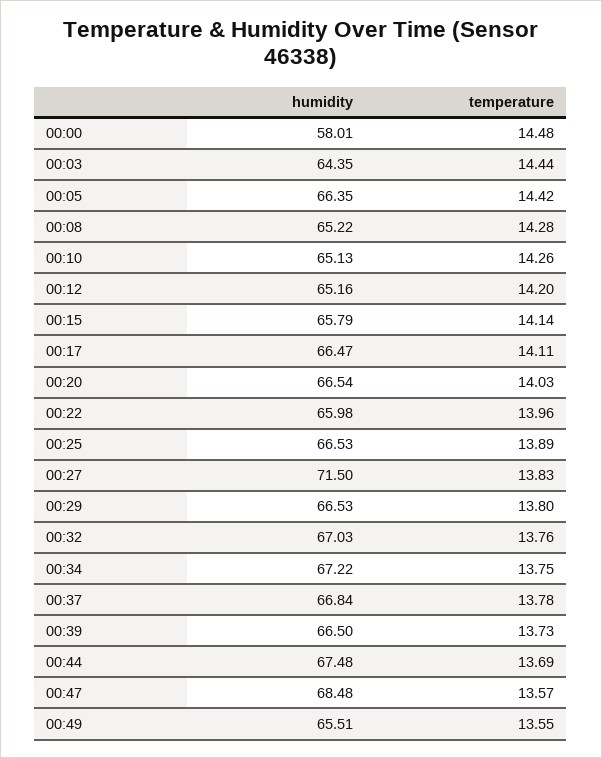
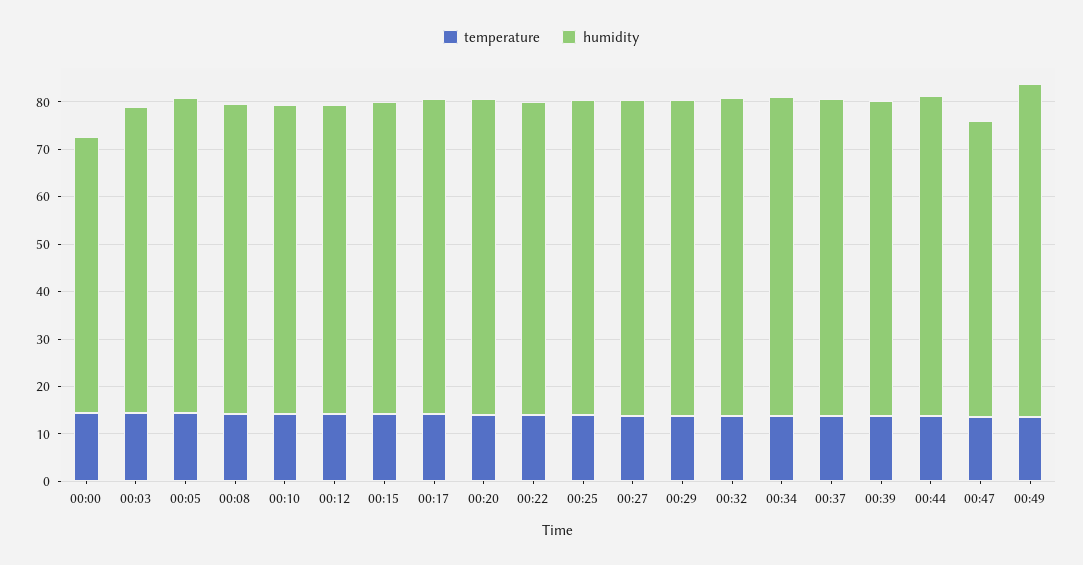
  {
    "humidity": {
      "00:00": 58.01,
      "00:03": 64.35,
      "00:05": 66.35,
      "00:08": 65.22,
      "00:10": 65.13,
      "00:12": 65.16,
      "00:15": 65.79,
      "00:17": 66.47,
      "00:20": 66.54,
      "00:22": 65.98,
      "00:25": 66.53,
-     "00:27": 71.5,
+     "00:27": 66,
      "00:29": 66.53,
      "00:32": 67.03,
      "00:34": 67.22,
      "00:37": 66.84,
      "00:39": 66.5,
      "00:44": 67.48,
-     "00:47": 68.48,
+     "00:47": 62,
-     "00:49": 65.51
+     "00:49": 70
    },
    "temperature": {
      "00:00": 14.48,
      "00:03": 14.44,
      "00:05": 14.42,
      "00:08": 14.28,
      "00:10": 14.26,
      "00:12": 14.2,
      "00:15": 14.14,
      "00:17": 14.11,
      "00:20": 14.03,
      "00:22": 13.96,
      "00:25": 13.89,
      "00:27": 13.83,
      "00:29": 13.8,
      "00:32": 13.76,
      "00:34": 13.75,
      "00:37": 13.78,
      "00:39": 13.73,
      "00:44": 13.69,
      "00:47": 13.57,
      "00:49": 13.55
    }
  }

